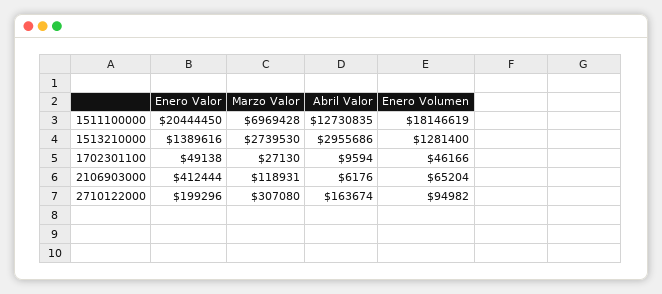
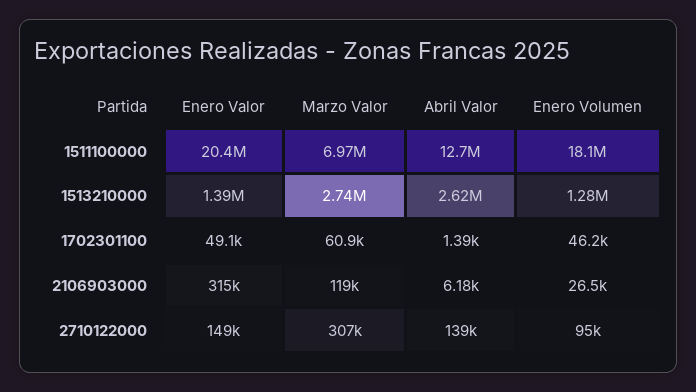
  {
    "Enero Valor": {
      "1511100000": 20444450,
      "1513210000": 1389616,
      "1702301100": 49138,
-     "2106903000": 412444,
+     "2106903000": 315000,
-     "2710122000": 199296
+     "2710122000": 149000
    },
    "Marzo Valor": {
      "1511100000": 6969428,
      "1513210000": 2739530,
-     "1702301100": 27130,
+     "1702301100": 60900,
      "2106903000": 118931,
      "2710122000": 307080
    },
    "Abril Valor": {
      "1511100000": 12730835,
-     "1513210000": 2955686,
+     "1513210000": 2620000,
-     "1702301100": 9594,
+     "1702301100": 1390,
      "2106903000": 6176,
-     "2710122000": 163674
+     "2710122000": 139000
    },
    "Enero Volumen": {
      "1511100000": 18146619,
      "1513210000": 1281400,
      "1702301100": 46166,
-     "2106903000": 65204,
+     "2106903000": 26500,
      "2710122000": 94982
    }
  }

